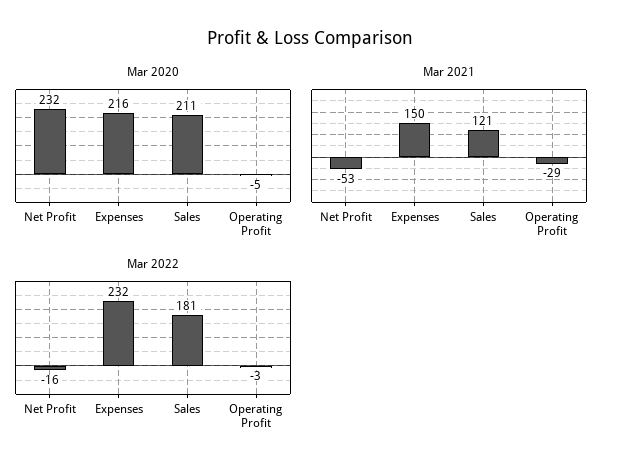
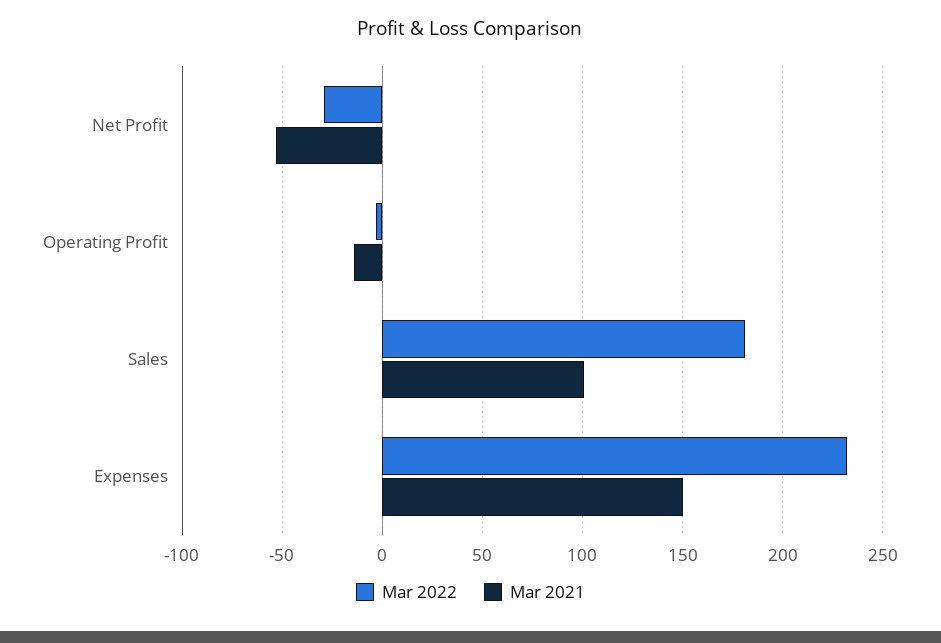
  {
-   "Mar 2020": {
-     "Net Profit": 232,
-     "Expenses": 216,
-     "Sales": 211,
-     "Operating Profit": -5
-   },
    "Mar 2021": {
      "Net Profit": -53,
      "Expenses": 150,
-     "Sales": 121,
+     "Sales": 100,
-     "Operating Profit": -29
+     "Operating Profit": -15
    },
    "Mar 2022": {
-     "Net Profit": -16,
+     "Net Profit": -30,
      "Expenses": 232,
      "Sales": 181,
      "Operating Profit": -3
    }
  }

